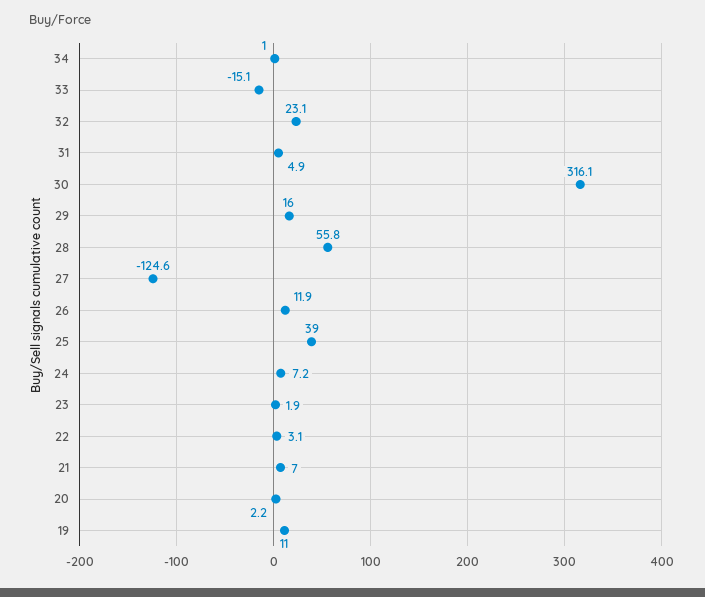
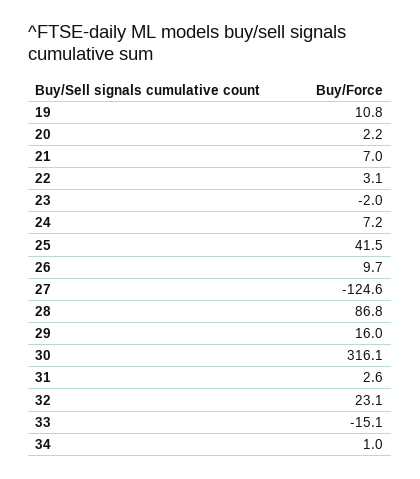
  {
    "34": 1,
    "33": -15.1,
    "32": 23.1,
-   "31": 4.9,
+   "31": 2.6,
    "30": 316.1,
    "29": 16,
-   "28": 55.8,
+   "28": 86.8,
    "27": -124.6,
-   "26": 11.9,
+   "26": 9.7,
-   "25": 39,
+   "25": 41.5,
    "24": 7.2,
-   "23": 1.9,
+   "23": -2,
    "22": 3.1,
    "21": 7,
    "20": 2.2,
-   "19": 11
+   "19": 10.8
  }

